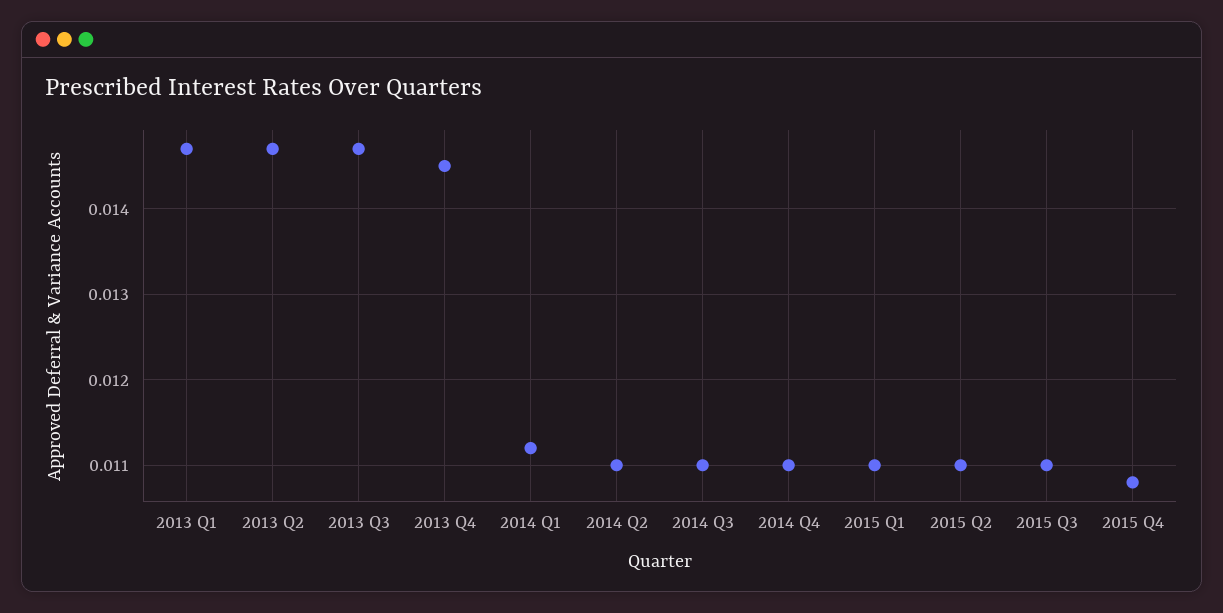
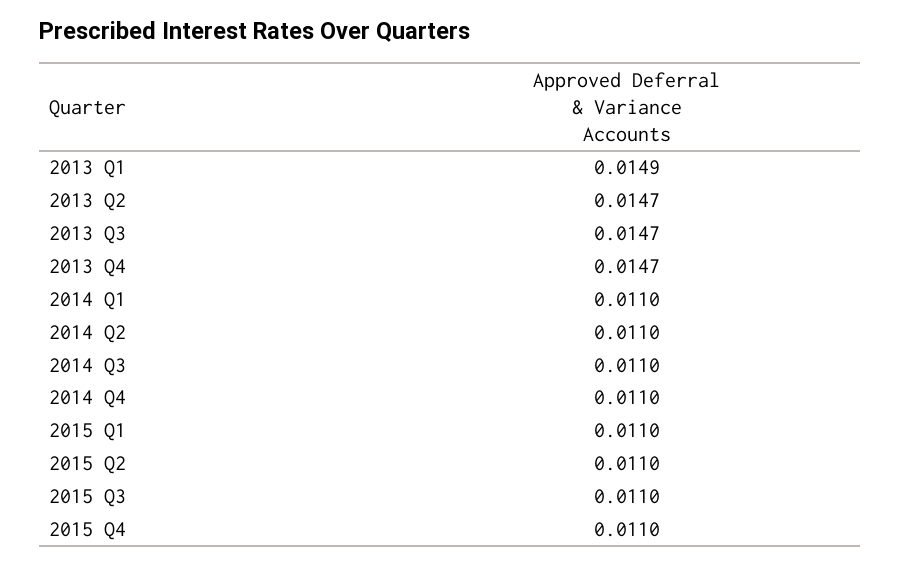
  {
-   "2013 Q1": 0.0147,
+   "2013 Q1": 0.0149,
    "2013 Q2": 0.0147,
    "2013 Q3": 0.0147,
-   "2013 Q4": 0.0145,
+   "2013 Q4": 0.0147,
-   "2014 Q1": 0.0112,
+   "2014 Q1": 0.011,
    "2014 Q2": 0.011,
    "2014 Q3": 0.011,
    "2014 Q4": 0.011,
    "2015 Q1": 0.011,
    "2015 Q2": 0.011,
    "2015 Q3": 0.011,
-   "2015 Q4": 0.0108
+   "2015 Q4": 0.011
  }

